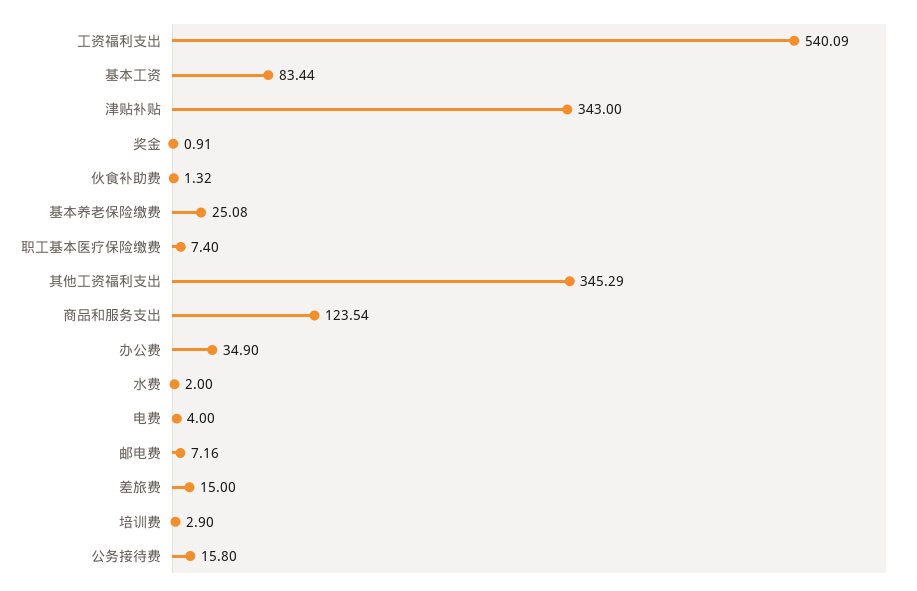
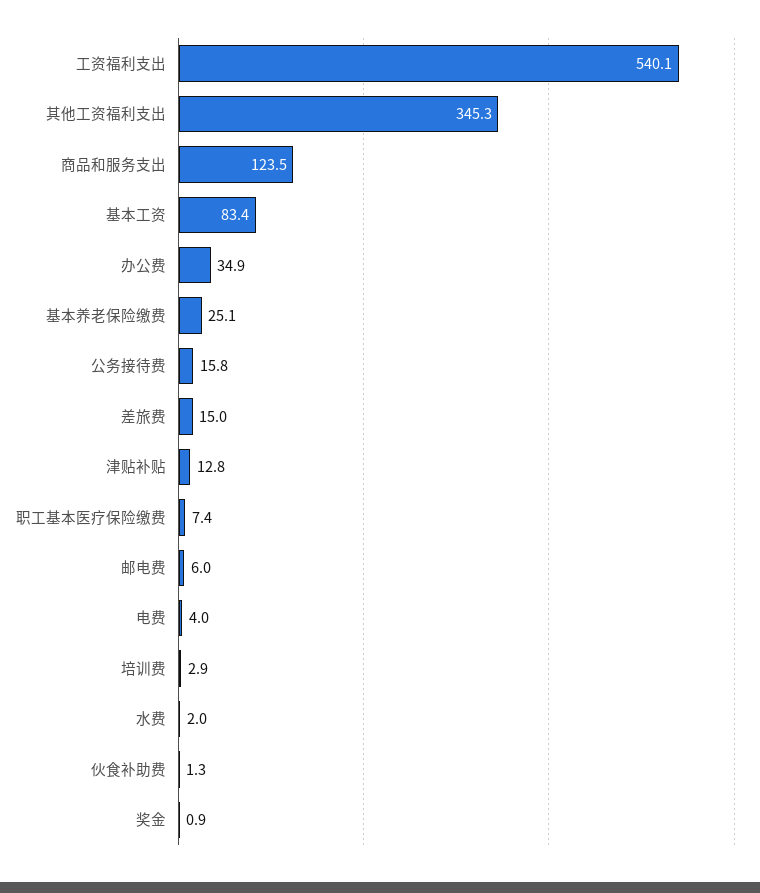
  {
    "工资福利支出": 540.09,
    "基本工资": 83.44,
-   "津贴补贴": 343,
+   "津贴补贴": 12.8,
    "奖金": 0.91,
    "伙食补助费": 1.32,
    "基本养老保险缴费": 25.08,
    "职工基本医疗保险缴费": 7.4,
    "其他工资福利支出": 345.29,
    "商品和服务支出": 123.54,
    "办公费": 34.9,
    "水费": 2,
    "电费": 4,
-   "邮电费": 7.16,
+   "邮电费": 6,
    "差旅费": 15,
    "培训费": 2.9,
    "公务接待费": 15.8
  }

